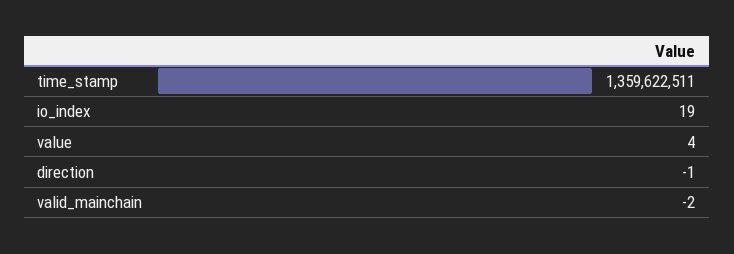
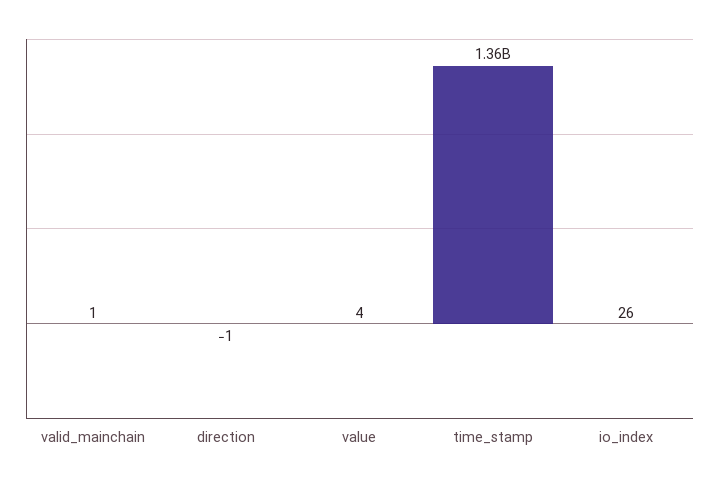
  {
    "time_stamp": 1359622511,
-   "io_index": 19,
+   "io_index": 26,
    "value": 4,
    "direction": -1,
-   "valid_mainchain": -2
+   "valid_mainchain": 1
  }

